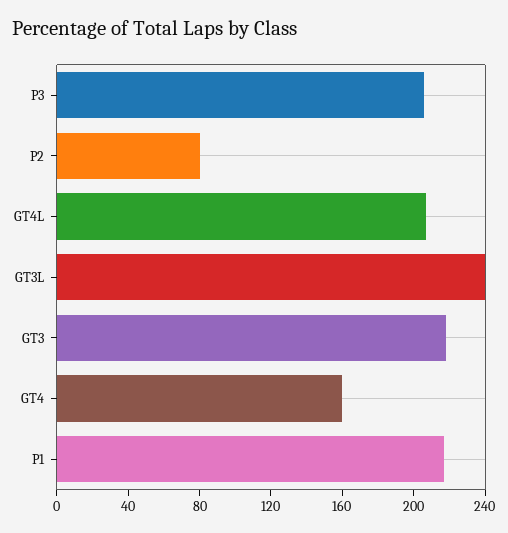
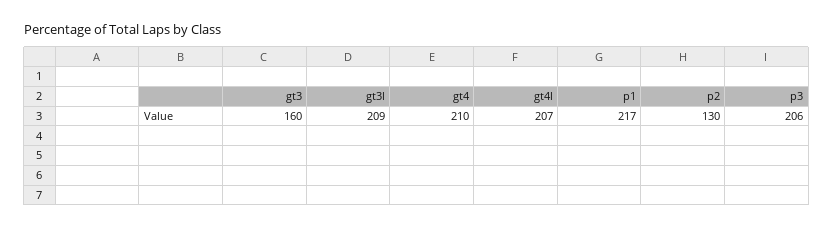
  {
    "P3": 206,
-   "P2": 80,
+   "P2": 130,
    "GT4L": 207,
-   "GT3L": 240,
+   "GT3L": 209,
-   "GT3": 220,
+   "GT3": 160,
-   "GT4": 160,
+   "GT4": 210,
    "P1": 217
  }

